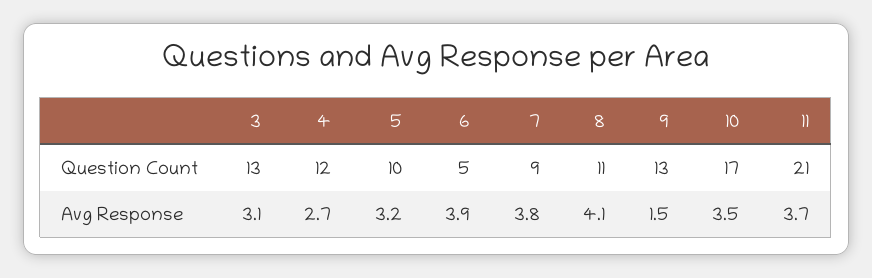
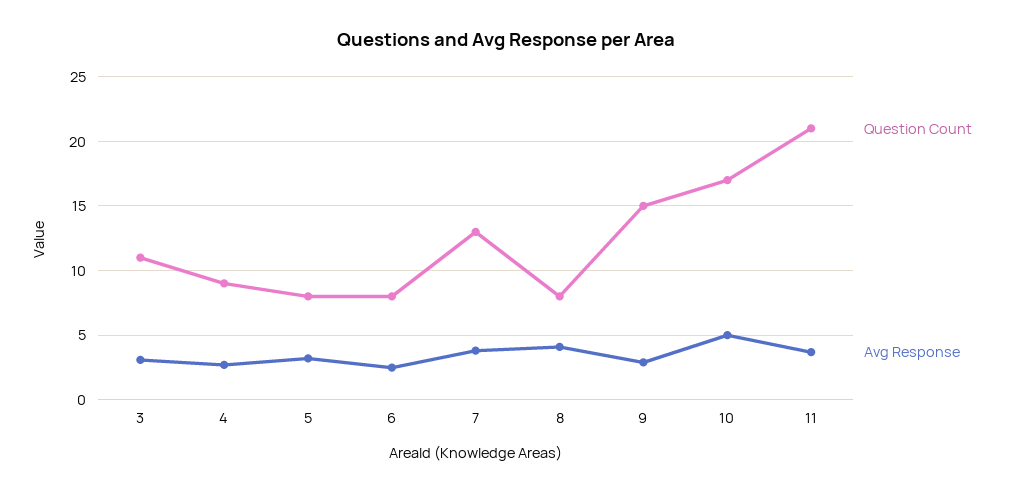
  {
    "Question Count": {
-     "3": 13,
+     "3": 11,
-     "4": 12,
+     "4": 9,
-     "5": 10,
+     "5": 8,
-     "6": 5,
+     "6": 8,
-     "7": 9,
+     "7": 13,
-     "8": 11,
+     "8": 8,
-     "9": 13,
+     "9": 15,
      "10": 17,
      "11": 21
    },
    "Avg Response": {
      "3": 3.1,
      "4": 2.7,
      "5": 3.2,
-     "6": 3.9,
+     "6": 2.5,
      "7": 3.8,
      "8": 4.1,
-     "9": 1.5,
+     "9": 3,
-     "10": 3.5,
+     "10": 5,
      "11": 3.7
    }
  }

